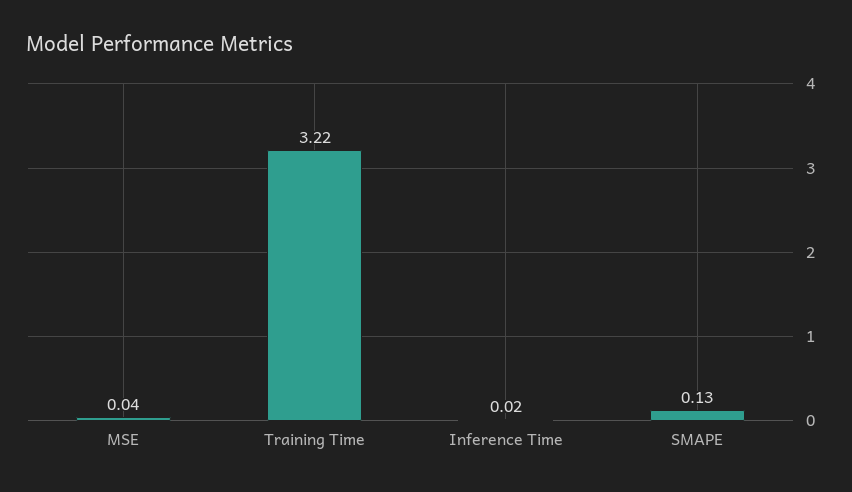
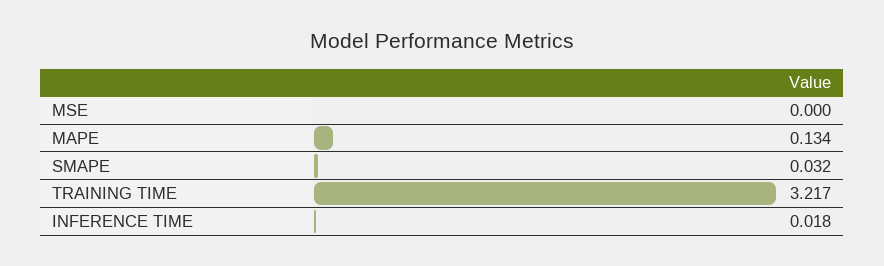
  {
-   "MSE": 0.04,
+   "MSE": 0,
    "Training Time": 3.217,
    "Inference Time": 0.018,
-   "SMAPE": 0.13
+   "SMAPE": 0.032,
+   "MAPE": 0.134
  }

